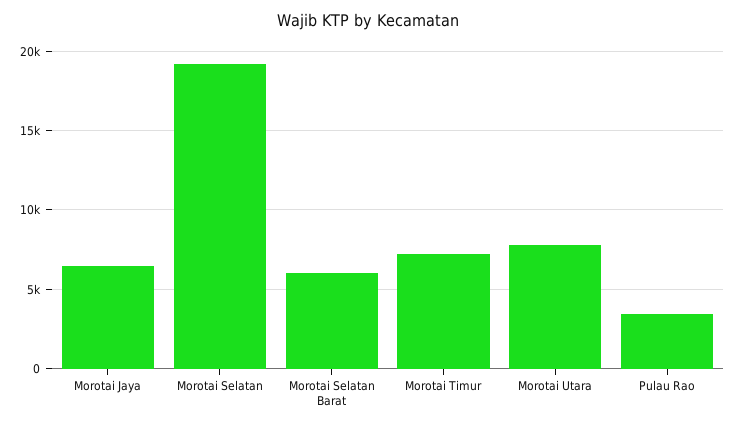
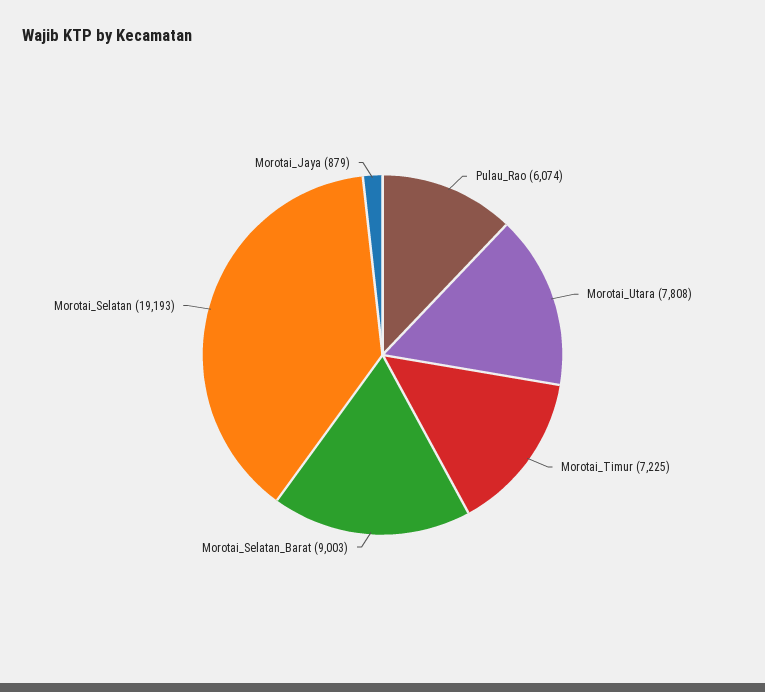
  {
-   "Morotai Jaya": 6500,
+   "Morotai Jaya": 879,
    "Morotai Selatan": 19193,
-   "Morotai Selatan Barat": 6000,
+   "Morotai Selatan Barat": 9003,
    "Morotai Timur": 7225,
    "Morotai Utara": 7808,
-   "Pulau Rao": 3500
+   "Pulau Rao": 6074
  }

